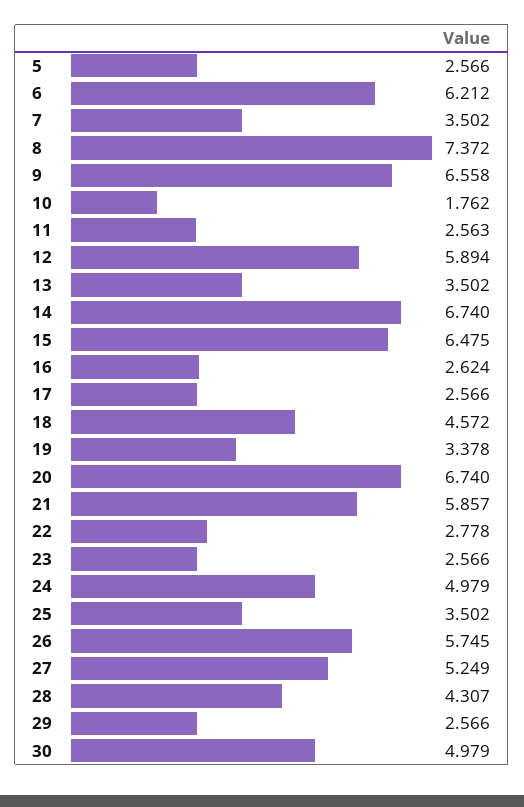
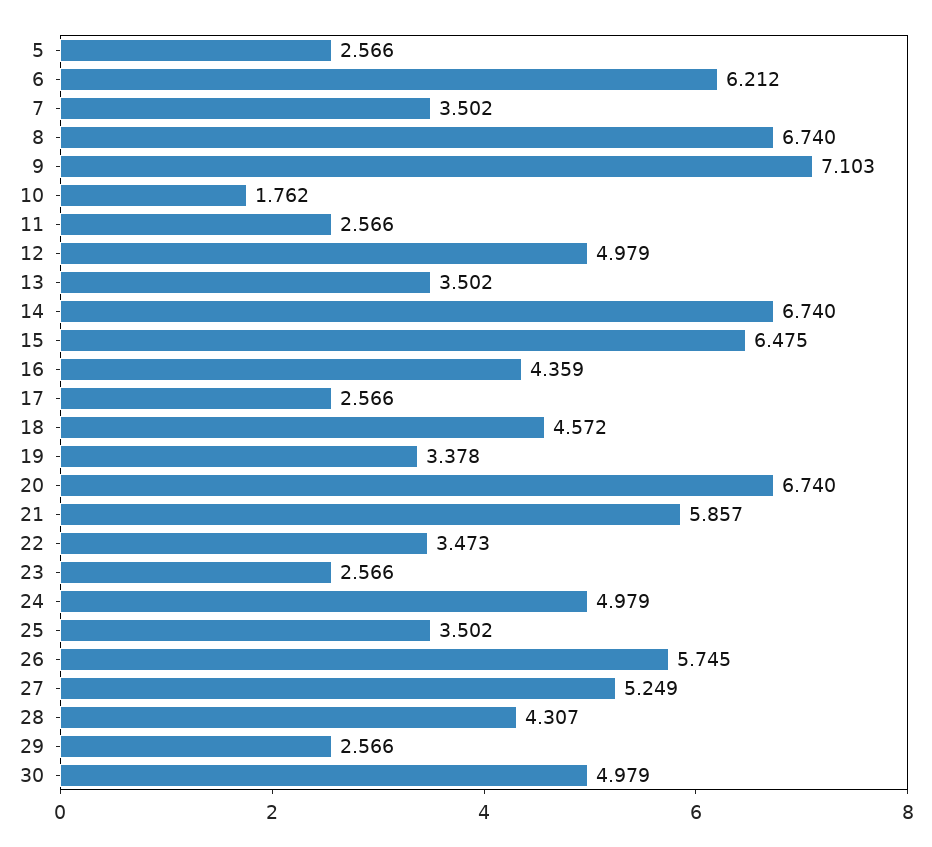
  {
    "5": 2.566,
    "6": 6.212,
    "7": 3.502,
-   "8": 7.372,
+   "8": 6.74,
-   "9": 6.558,
+   "9": 7.103,
    "10": 1.762,
-   "11": 2.563,
+   "11": 2.566,
-   "12": 5.894,
+   "12": 4.979,
    "13": 3.502,
    "14": 6.74,
    "15": 6.475,
-   "16": 2.624,
+   "16": 4.359,
    "17": 2.566,
    "18": 4.572,
    "19": 3.378,
    "20": 6.74,
    "21": 5.857,
-   "22": 2.778,
+   "22": 3.473,
    "23": 2.566,
    "24": 4.979,
    "25": 3.502,
    "26": 5.745,
    "27": 5.249,
    "28": 4.307,
    "29": 2.566,
    "30": 4.979
  }

